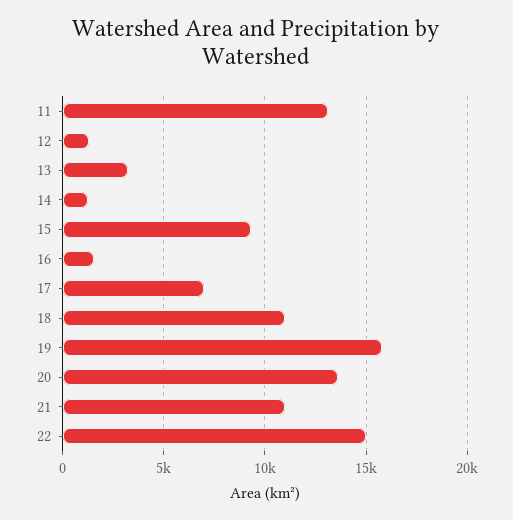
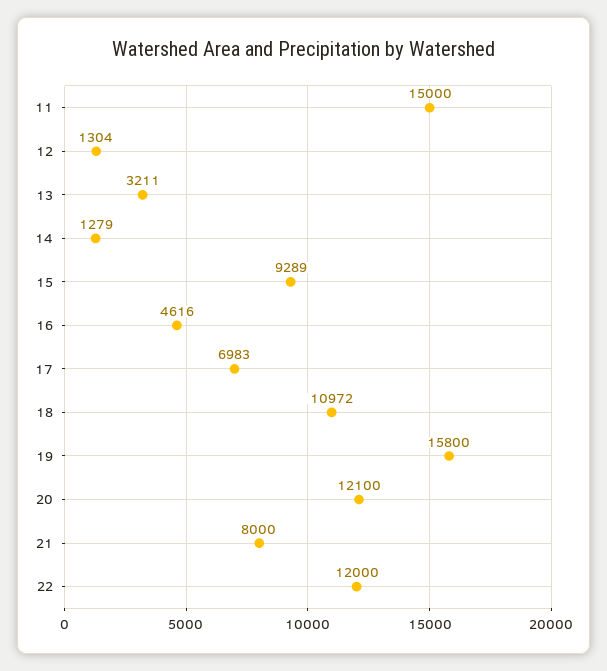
  {
-   "11": 13000,
+   "11": 15000,
    "12": 1304,
    "13": 3211,
    "14": 1279,
    "15": 9289,
-   "16": 1500,
+   "16": 4616,
    "17": 6983,
    "18": 10972,
    "19": 15800,
-   "20": 13500,
+   "20": 12100,
-   "21": 11000,
+   "21": 8000,
-   "22": 15000
+   "22": 12000
  }

